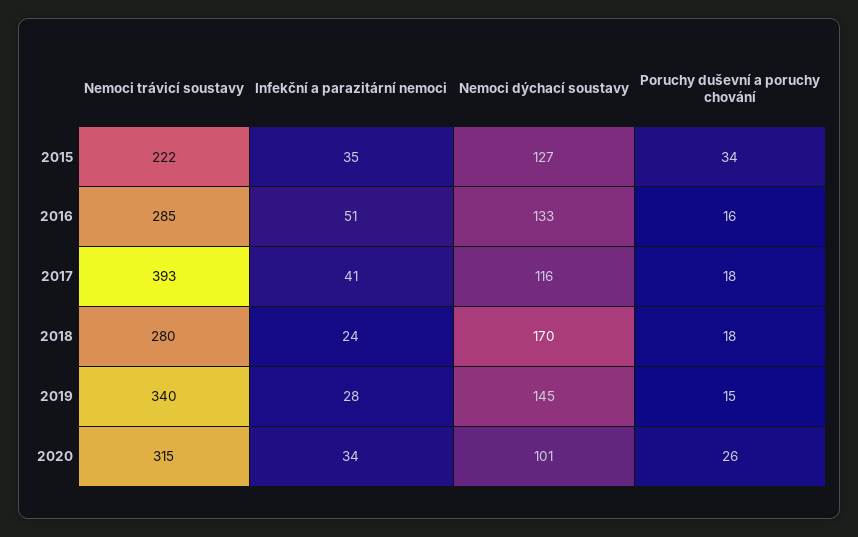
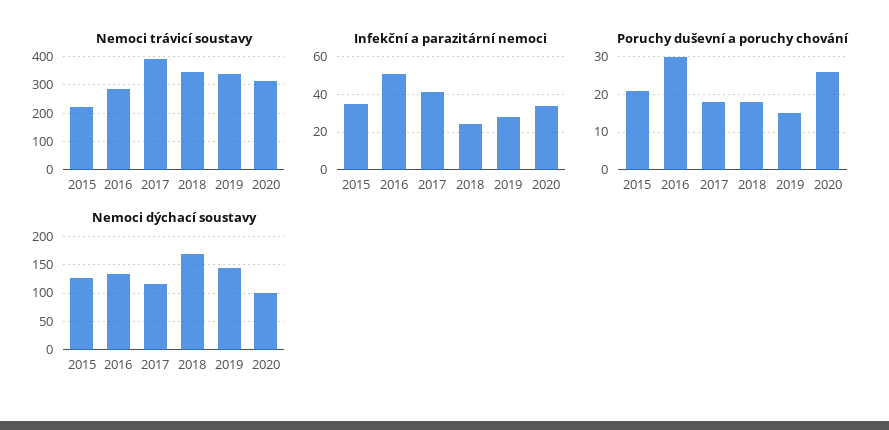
  {
    "Nemoci trávicí soustavy": {
      "2015": 222,
      "2016": 285,
      "2017": 393,
-     "2018": 280,
+     "2018": 350,
      "2019": 340,
      "2020": 315
    },
    "Infekční a parazitární nemoci": {
      "2015": 35,
      "2016": 51,
      "2017": 41,
      "2018": 24,
      "2019": 28,
      "2020": 34
    },
    "Nemoci dýchací soustavy": {
      "2015": 127,
      "2016": 133,
      "2017": 116,
      "2018": 170,
      "2019": 145,
      "2020": 101
    },
    "Poruchy duševní a poruchy chování": {
-     "2015": 34,
+     "2015": 20,
-     "2016": 16,
+     "2016": 30,
      "2017": 18,
      "2018": 18,
      "2019": 15,
      "2020": 26
    }
  }

